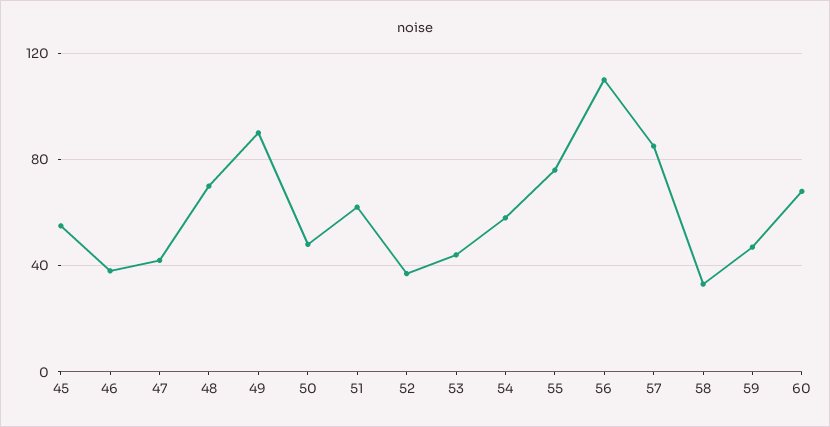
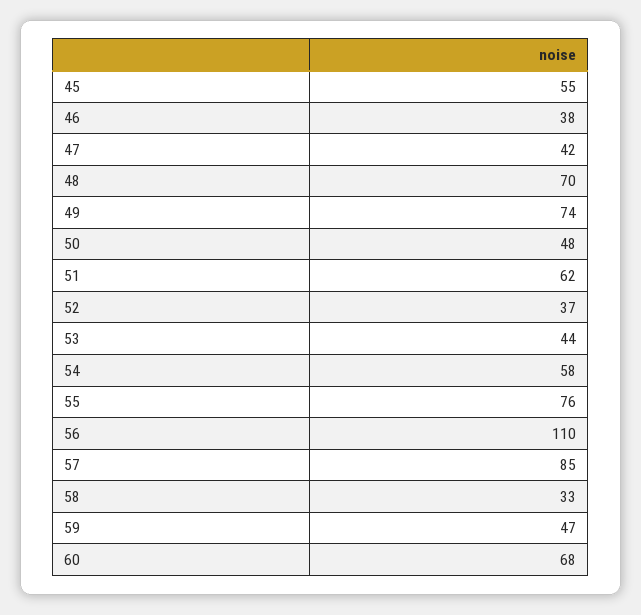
  {
    "45": 55,
    "46": 38,
    "47": 42,
    "48": 70,
-   "49": 90,
+   "49": 74,
    "50": 48,
    "51": 62,
    "52": 37,
    "53": 44,
    "54": 58,
    "55": 76,
    "56": 110,
    "57": 85,
    "58": 33,
    "59": 47,
    "60": 68
  }

